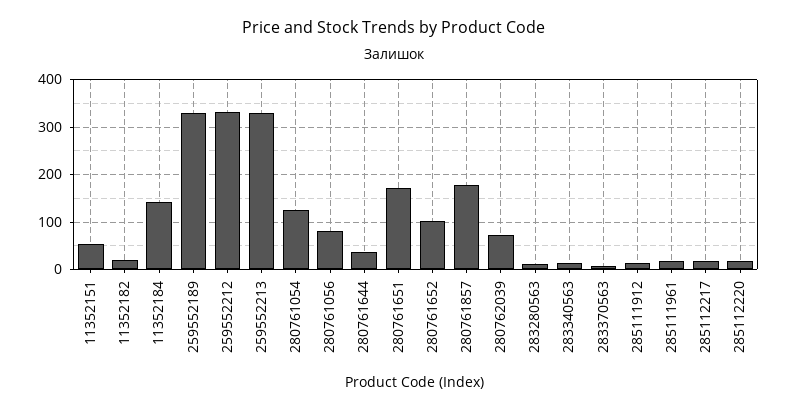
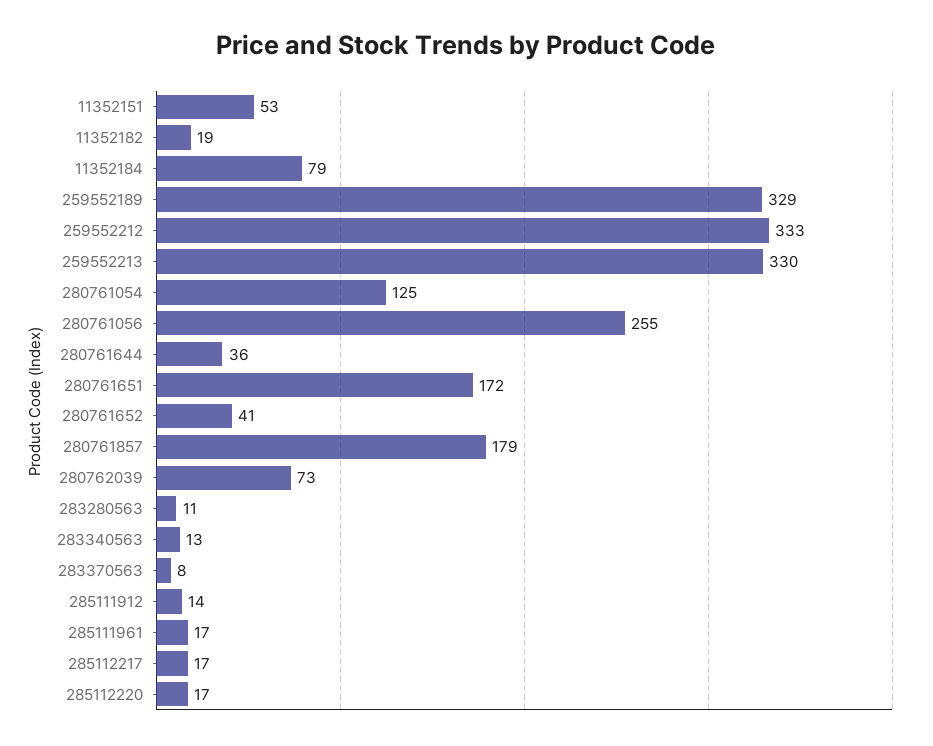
  {
    "11352151": 53,
    "11352182": 19,
-   "11352184": 140,
+   "11352184": 79,
    "259552189": 329,
    "259552212": 333,
    "259552213": 330,
    "280761054": 125,
-   "280761056": 80,
+   "280761056": 255,
    "280761644": 36,
    "280761651": 172,
-   "280761652": 100,
+   "280761652": 41,
    "280761857": 179,
    "280762039": 73,
    "283280563": 11,
    "283340563": 13,
    "283370563": 8,
    "285111912": 14,
    "285111961": 17,
    "285112217": 17,
    "285112220": 17
  }

